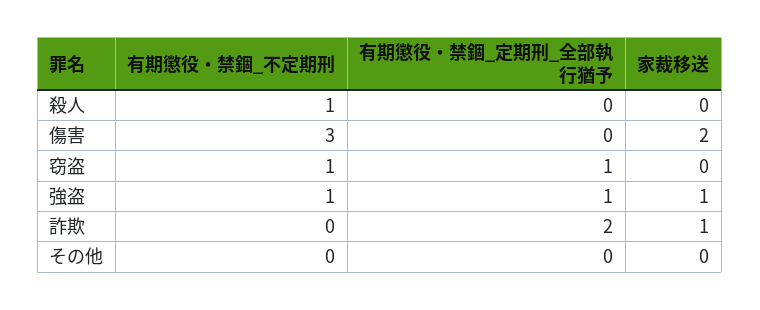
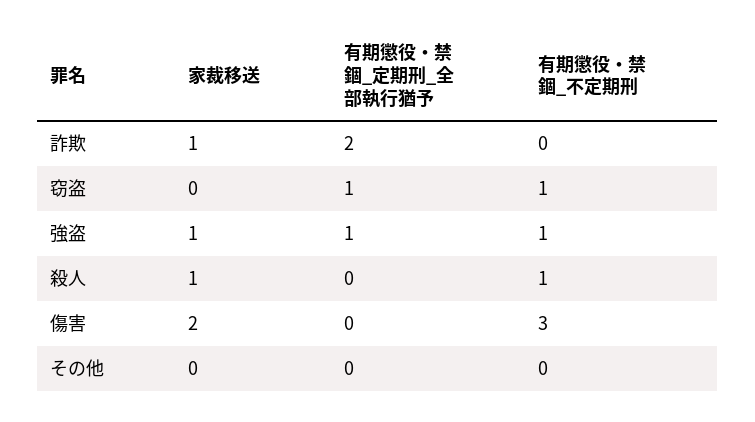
  {
    "有期懲役・禁錮_不定期刑": {
      "殺人": 1,
      "傷害": 3,
      "窃盗": 1,
      "強盗": 1,
      "詐欺": 0,
      "その他": 0
    },
    "有期懲役・禁錮_定期刑_全部執行猶予": {
      "殺人": 0,
      "傷害": 0,
      "窃盗": 1,
      "強盗": 1,
      "詐欺": 2,
      "その他": 0
    },
    "家裁移送": {
-     "殺人": 0,
+     "殺人": 1,
      "傷害": 2,
      "窃盗": 0,
      "強盗": 1,
      "詐欺": 1,
      "その他": 0
    }
  }

